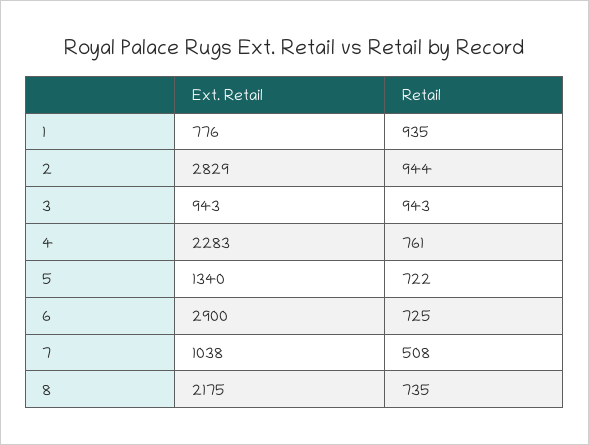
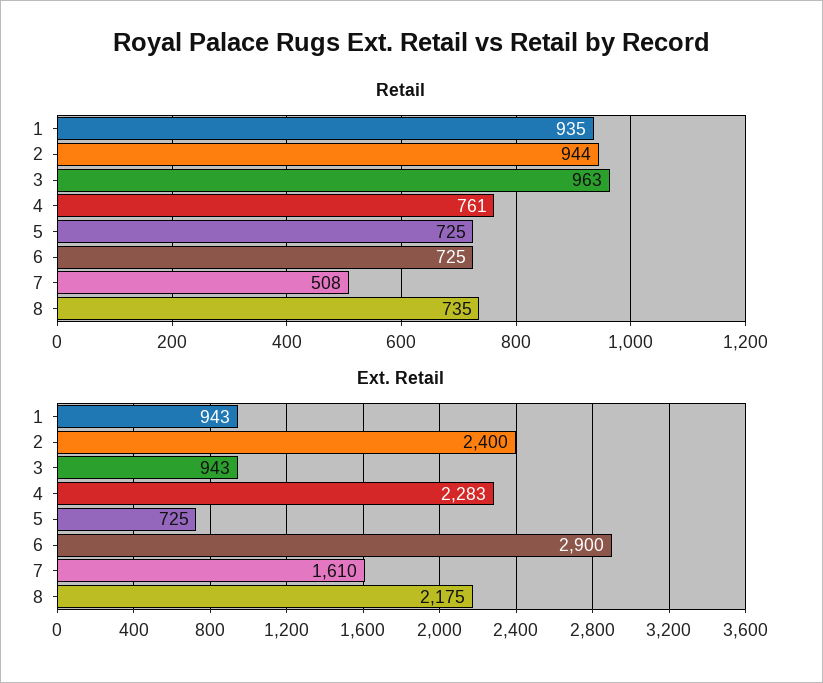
  {
    "Ext. Retail": {
-     "1": 776,
+     "1": 943,
-     "2": 2829,
+     "2": 2400,
      "3": 943,
      "4": 2283,
-     "5": 1340,
+     "5": 725,
      "6": 2900,
-     "7": 1038,
+     "7": 1610,
      "8": 2175
    },
    "Retail": {
      "1": 935,
      "2": 944,
-     "3": 943,
+     "3": 963,
      "4": 761,
-     "5": 722,
+     "5": 725,
      "6": 725,
      "7": 508,
      "8": 735
    }
  }

